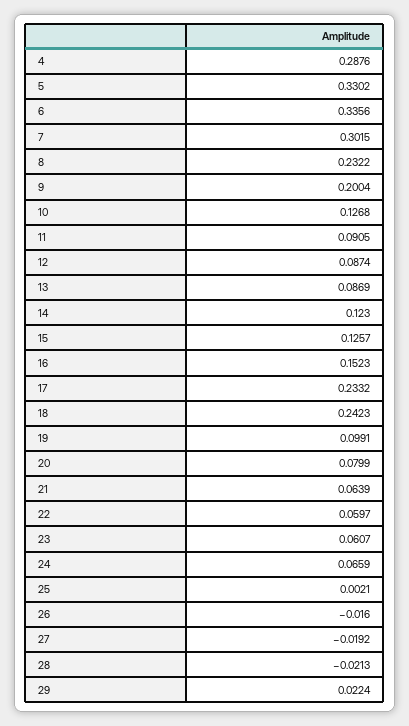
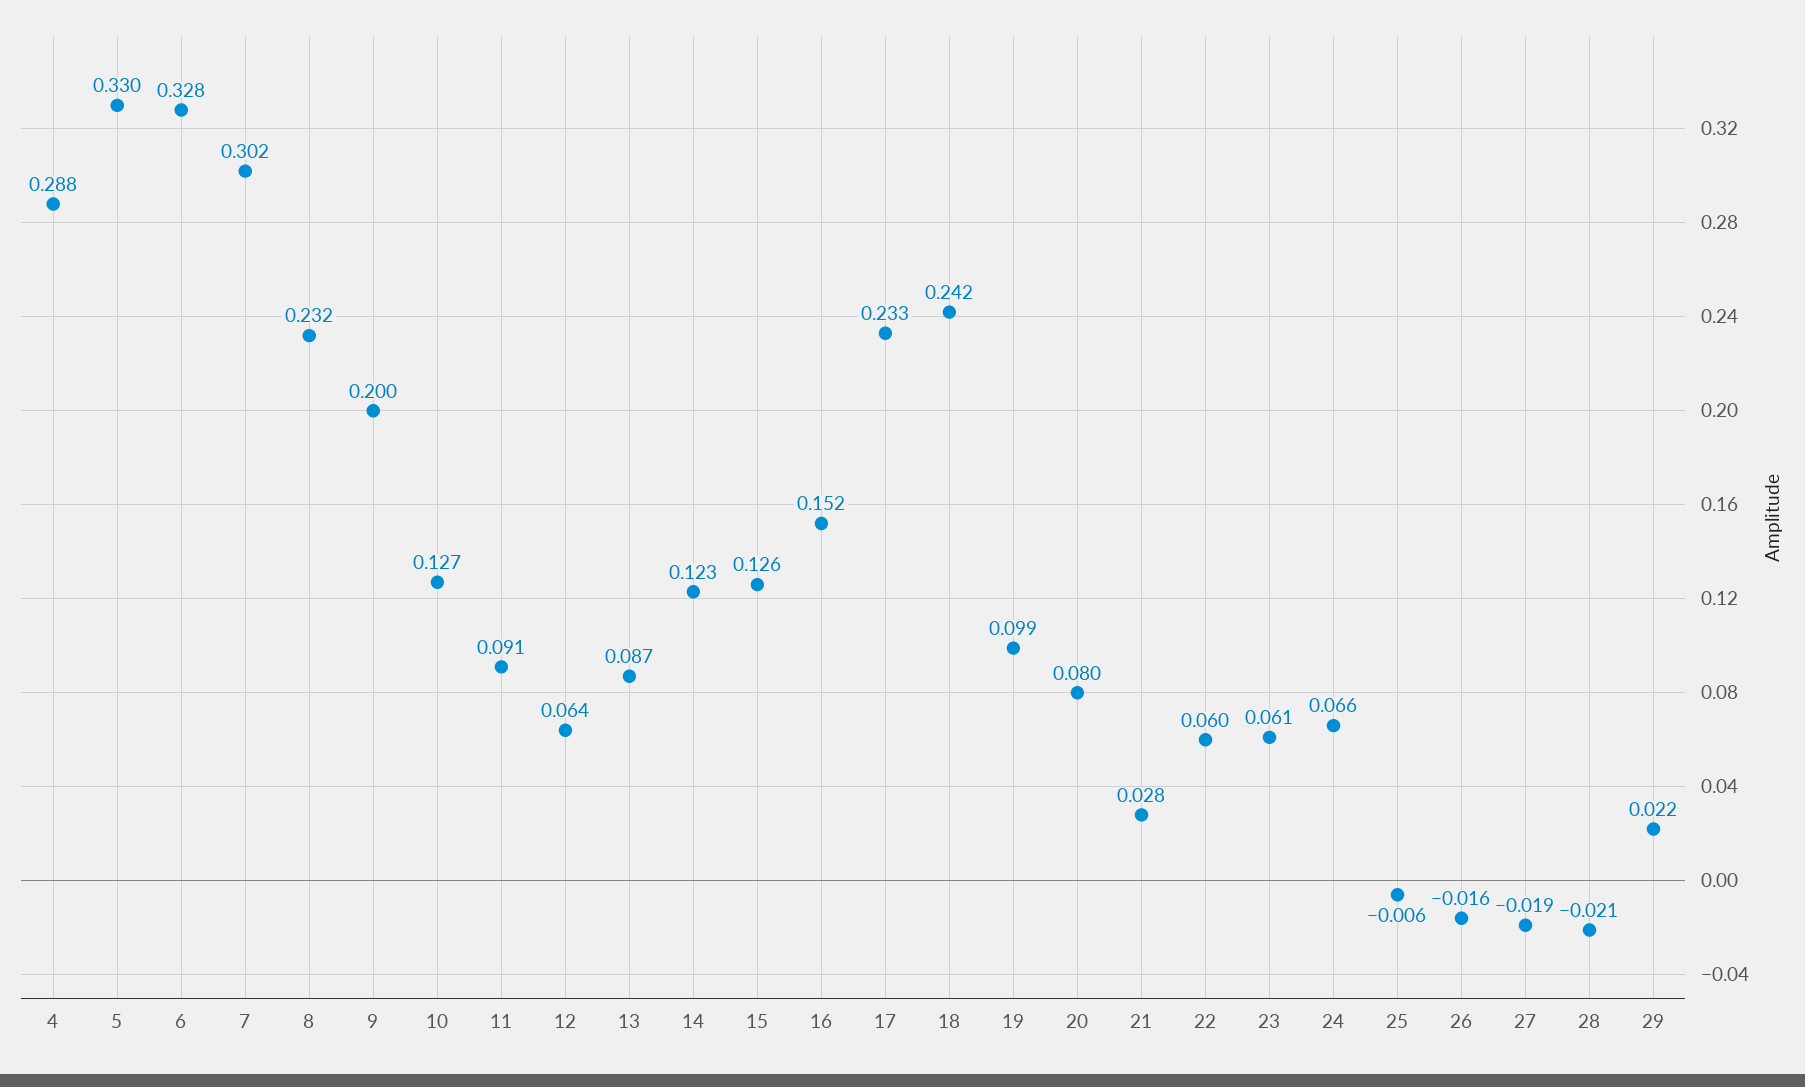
  {
    "4": 0.2876,
    "5": 0.3302,
-   "6": 0.3356,
+   "6": 0.328,
    "7": 0.3015,
    "8": 0.2322,
    "9": 0.2004,
    "10": 0.1268,
    "11": 0.0905,
-   "12": 0.0874,
+   "12": 0.064,
    "13": 0.0869,
    "14": 0.123,
    "15": 0.1257,
    "16": 0.1523,
    "17": 0.2332,
    "18": 0.2423,
    "19": 0.0991,
    "20": 0.0799,
-   "21": 0.0639,
+   "21": 0.028,
    "22": 0.0597,
    "23": 0.0607,
    "24": 0.0659,
-   "25": 0.0021,
+   "25": -0.006,
    "26": -0.016,
    "27": -0.0192,
    "28": -0.0213,
    "29": 0.0224
  }

